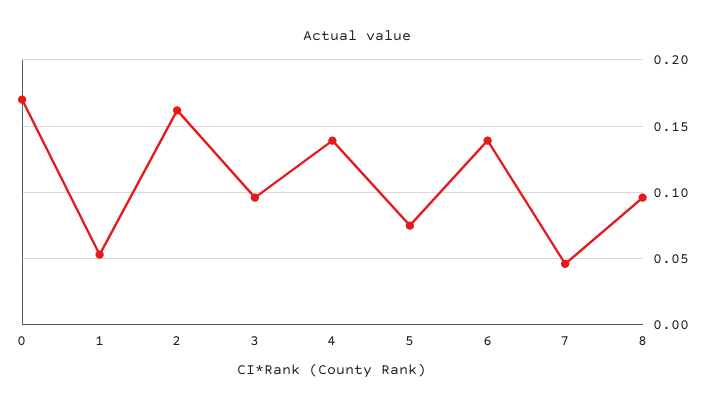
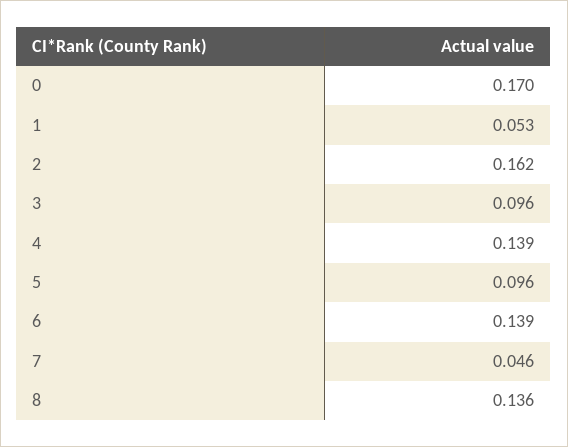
  {
    "0": 0.17,
    "1": 0.053,
    "2": 0.162,
    "3": 0.096,
    "4": 0.139,
-   "5": 0.075,
+   "5": 0.096,
    "6": 0.139,
    "7": 0.046,
-   "8": 0.095
+   "8": 0.136
  }

